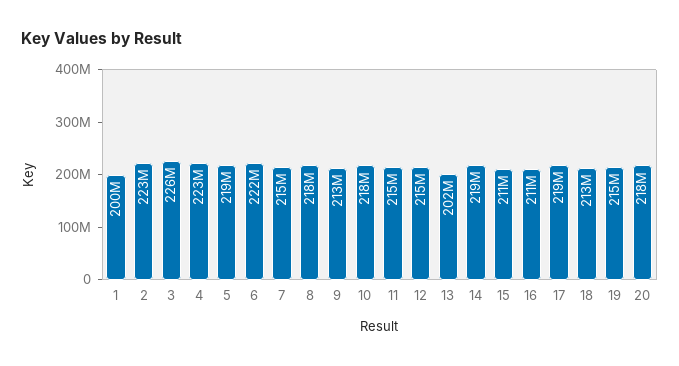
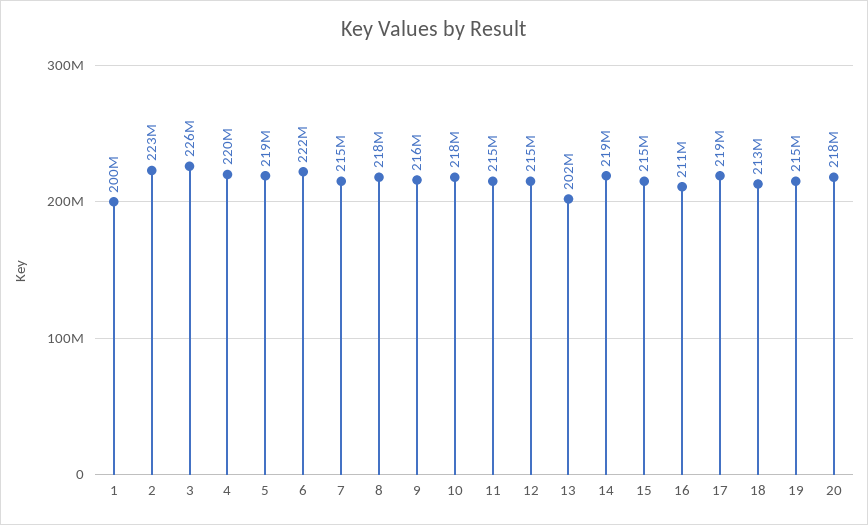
  {
    "1": 200000000,
    "2": 223000000,
    "3": 226000000,
-   "4": 223000000,
+   "4": 220000000,
    "5": 219000000,
    "6": 222000000,
    "7": 215000000,
    "8": 218000000,
-   "9": 213000000,
+   "9": 216000000,
    "10": 218000000,
    "11": 215000000,
    "12": 215000000,
    "13": 202000000,
    "14": 219000000,
-   "15": 211000000,
+   "15": 215000000,
    "16": 211000000,
    "17": 219000000,
    "18": 213000000,
    "19": 215000000,
    "20": 218000000
  }

